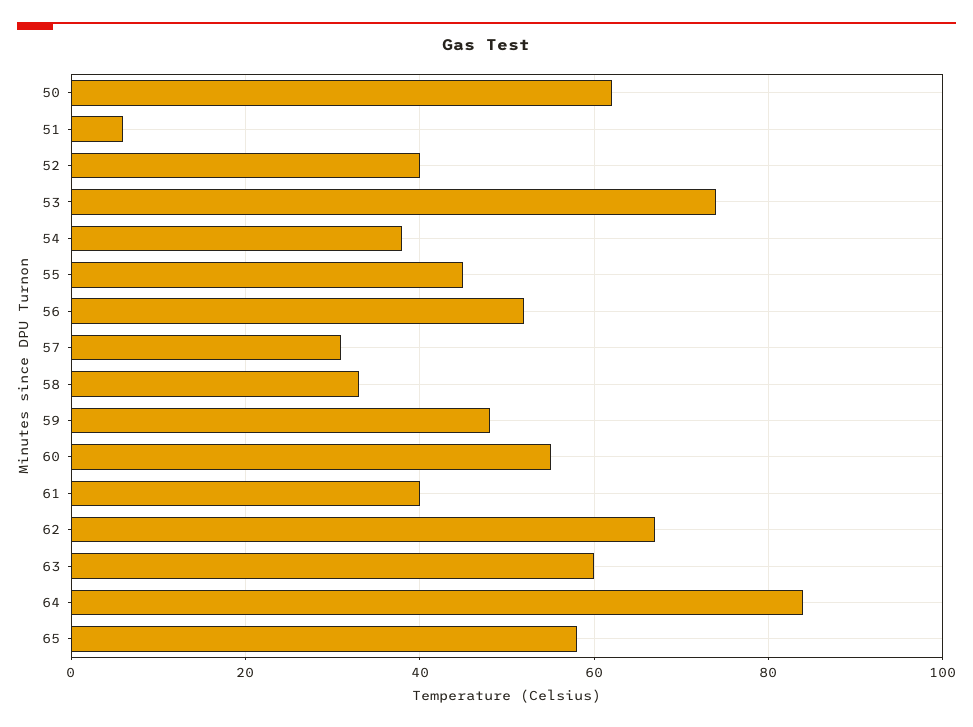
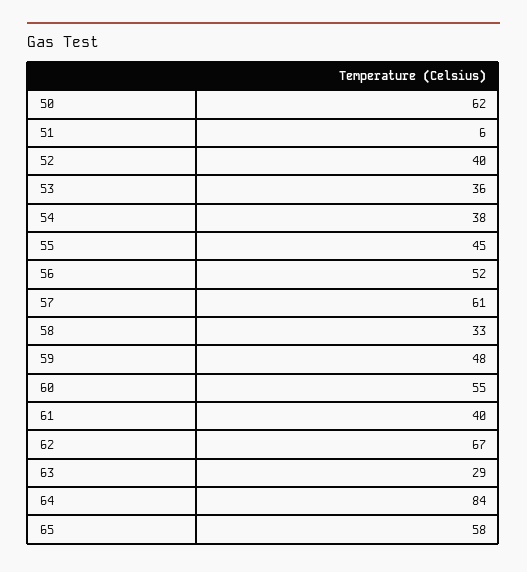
  {
    "50": 62,
    "51": 6,
    "52": 40,
-   "53": 75,
+   "53": 36,
    "54": 38,
    "55": 45,
    "56": 52,
-   "57": 30,
+   "57": 61,
    "58": 33,
    "59": 48,
    "60": 55,
    "61": 40,
    "62": 67,
-   "63": 60,
+   "63": 29,
    "64": 84,
    "65": 58
  }

